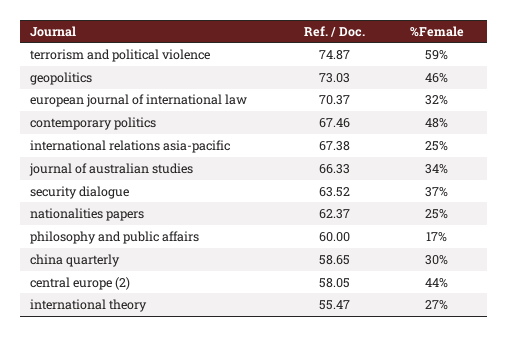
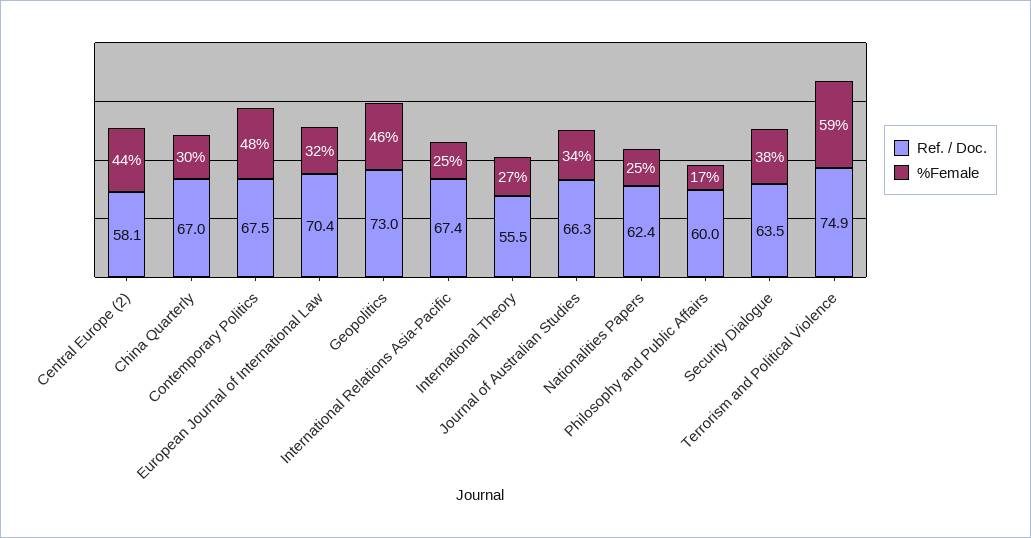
  {
    "Ref. / Doc.": {
      "terrorism and political violence": 74.87,
      "geopolitics": 73.03,
      "european journal of international law": 70.37,
      "contemporary politics": 67.46,
      "international relations asia-pacific": 67.38,
      "journal of australian studies": 66.33,
      "security dialogue": 63.52,
      "nationalities papers": 62.37,
      "philosophy and public affairs": 60,
-     "china quarterly": 58.65,
+     "china quarterly": 67,
      "central europe (2)": 58.05,
      "international theory": 55.47
    },
    "%Female": {
      "terrorism and political violence": 59,
      "geopolitics": 46,
      "european journal of international law": 32,
      "contemporary politics": 48,
      "international relations asia-pacific": 25,
      "journal of australian studies": 34,
-     "security dialogue": 37,
+     "security dialogue": 38,
      "nationalities papers": 25,
      "philosophy and public affairs": 17,
      "china quarterly": 30,
      "central europe (2)": 44,
      "international theory": 27
    }
  }

